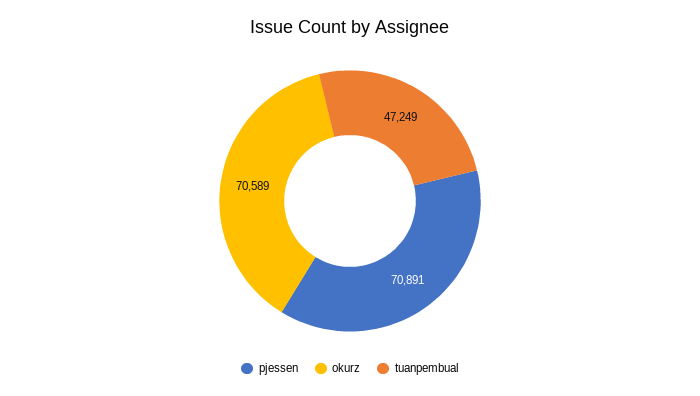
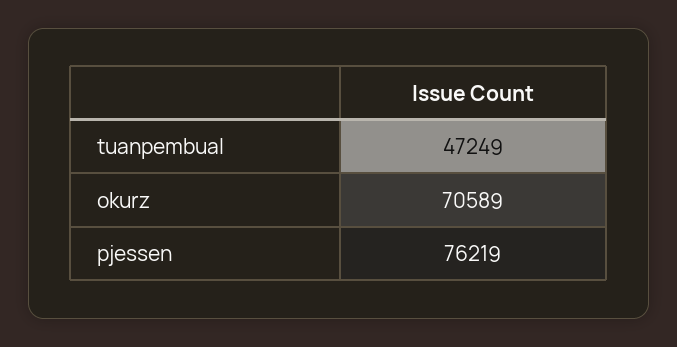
  {
-   "pjessen": 70891,
+   "pjessen": 76219,
    "okurz": 70589,
    "tuanpembual": 47249
  }

